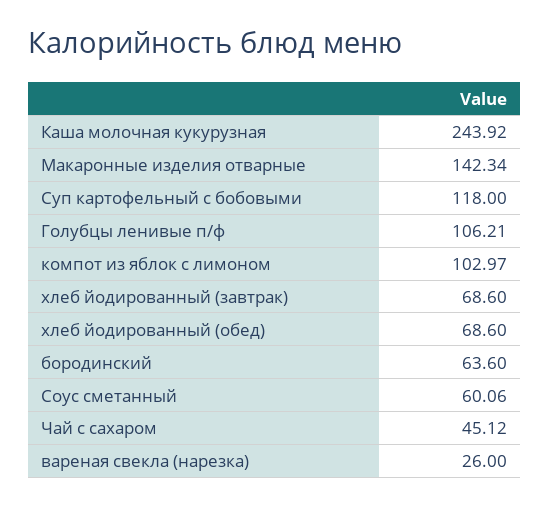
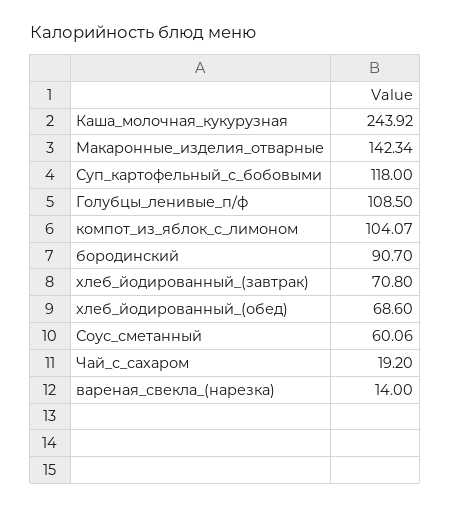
  {
    "Каша молочная кукурузная": 243.92,
    "Макаронные изделия отварные": 142.34,
    "Суп картофельный с бобовыми": 118,
-   "Голубцы ленивые п/ф": 106.21,
+   "Голубцы ленивые п/ф": 108.5,
-   "компот из яблок с лимоном": 102.97,
+   "компот из яблок с лимоном": 104.07,
-   "хлеб йодированный (завтрак)": 68.6,
+   "хлеб йодированный (завтрак)": 70.8,
    "хлеб йодированный (обед)": 68.6,
-   "бородинский": 63.6,
+   "бородинский": 90.7,
    "Соус сметанный": 60.06,
-   "Чай с сахаром": 45.12,
+   "Чай с сахаром": 19.2,
-   "вареная свекла (нарезка)": 26
+   "вареная свекла (нарезка)": 14
  }

